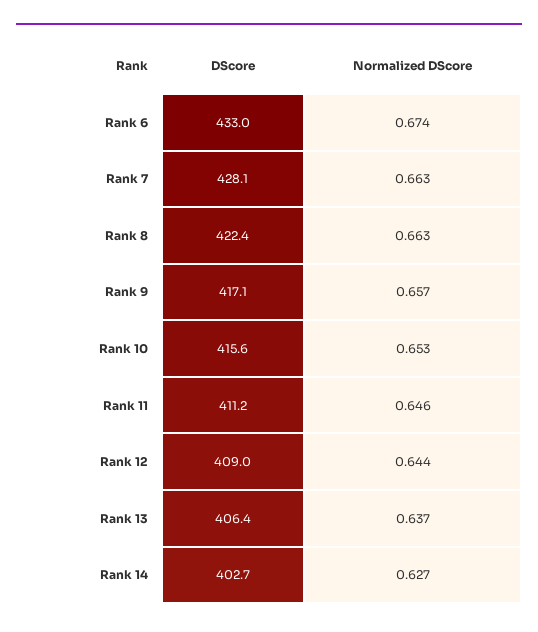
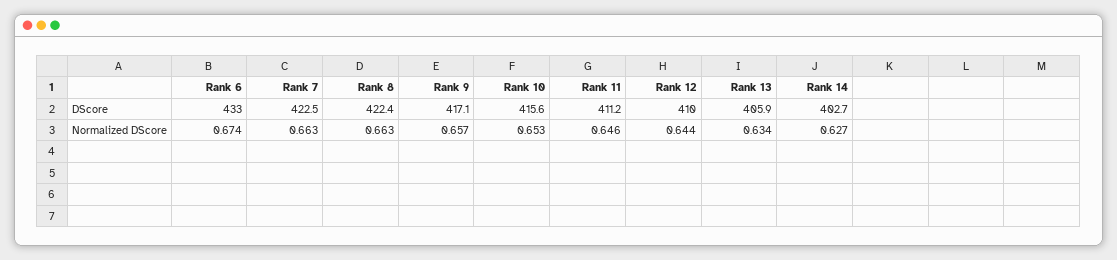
  {
    "DScore": {
      "Rank 6": 433,
-     "Rank 7": 428.1,
+     "Rank 7": 422.5,
      "Rank 8": 422.4,
      "Rank 9": 417.1,
      "Rank 10": 415.6,
      "Rank 11": 411.2,
-     "Rank 12": 409,
+     "Rank 12": 410,
-     "Rank 13": 406.4,
+     "Rank 13": 405.9,
      "Rank 14": 402.7
    },
    "Normalized DScore": {
      "Rank 6": 0.674,
      "Rank 7": 0.663,
      "Rank 8": 0.663,
      "Rank 9": 0.657,
      "Rank 10": 0.653,
      "Rank 11": 0.646,
      "Rank 12": 0.644,
-     "Rank 13": 0.637,
+     "Rank 13": 0.634,
      "Rank 14": 0.627
    }
  }

